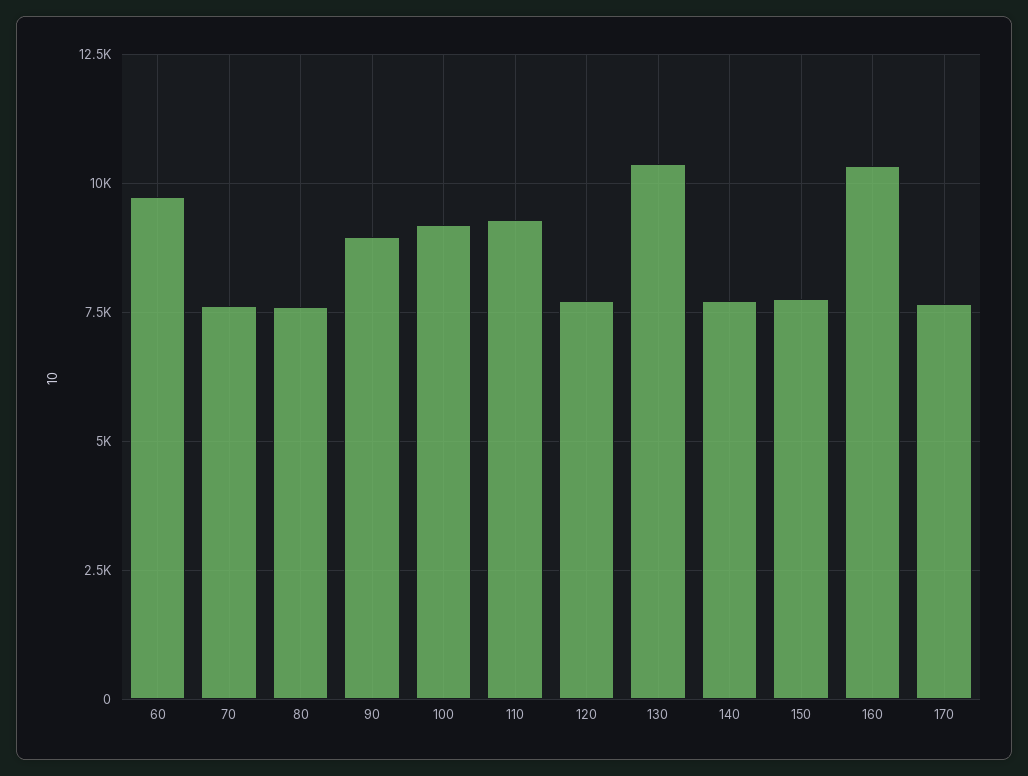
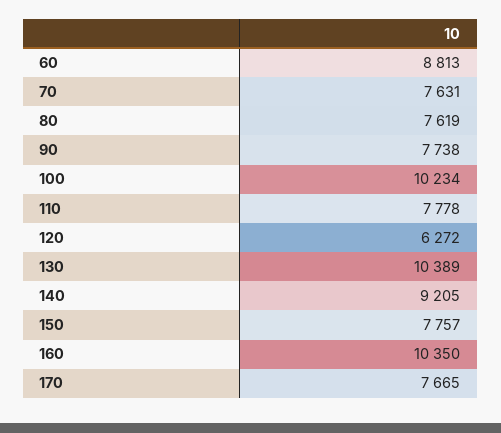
  {
-   "60": 9750,
+   "60": 8813,
    "70": 7631,
    "80": 7619,
-   "90": 9000,
+   "90": 7738,
-   "100": 9250,
+   "100": 10234,
-   "110": 9250,
+   "110": 7778,
-   "120": 7750,
+   "120": 6272,
    "130": 10389,
-   "140": 7750,
+   "140": 9205,
    "150": 7757,
    "160": 10350,
    "170": 7665
  }

